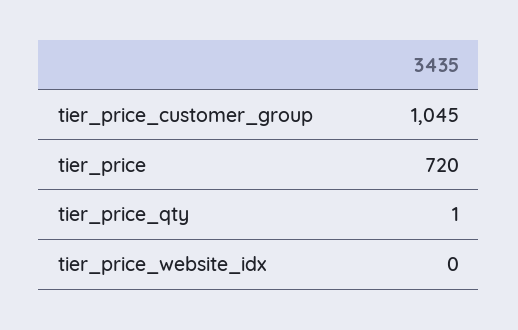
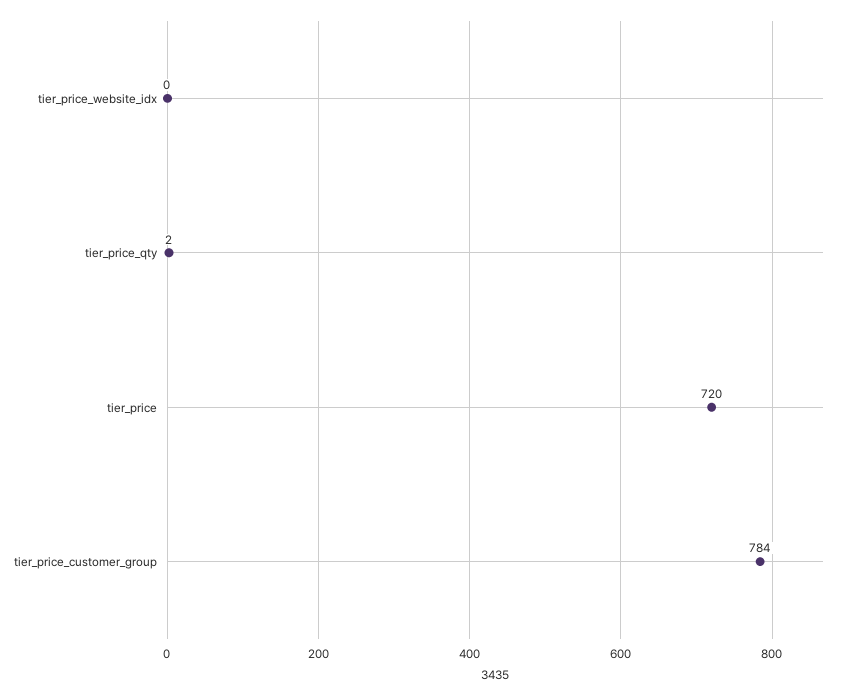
  {
-   "tier_price_customer_group": 1045,
+   "tier_price_customer_group": 784,
    "tier_price": 720,
-   "tier_price_qty": 1,
+   "tier_price_qty": 2,
    "tier_price_website_idx": 0
  }

